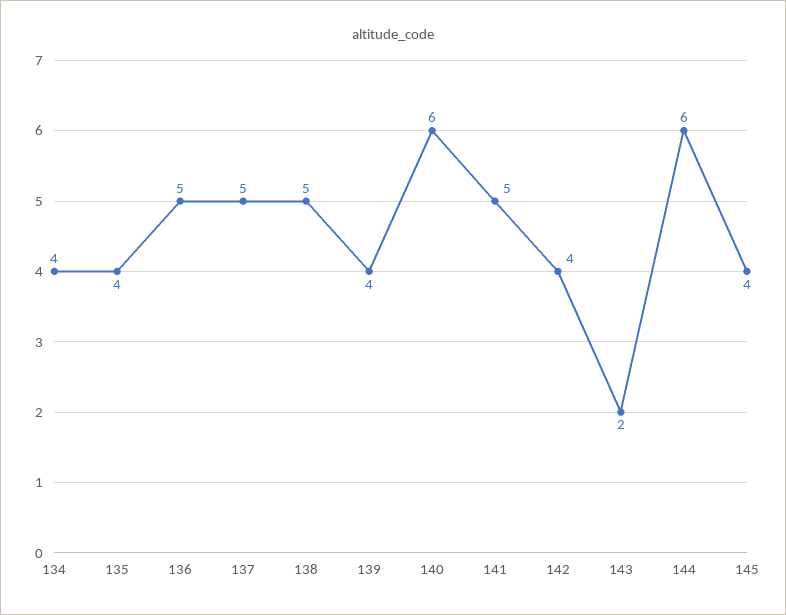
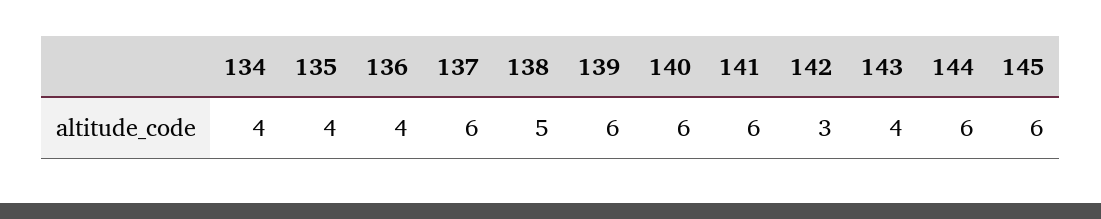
  {
    "134": 4,
    "135": 4,
-   "136": 5,
+   "136": 4,
-   "137": 5,
+   "137": 6,
    "138": 5,
-   "139": 4,
+   "139": 6,
    "140": 6,
-   "141": 5,
+   "141": 6,
-   "142": 4,
+   "142": 3,
-   "143": 2,
+   "143": 4,
    "144": 6,
-   "145": 4
+   "145": 6
  }

